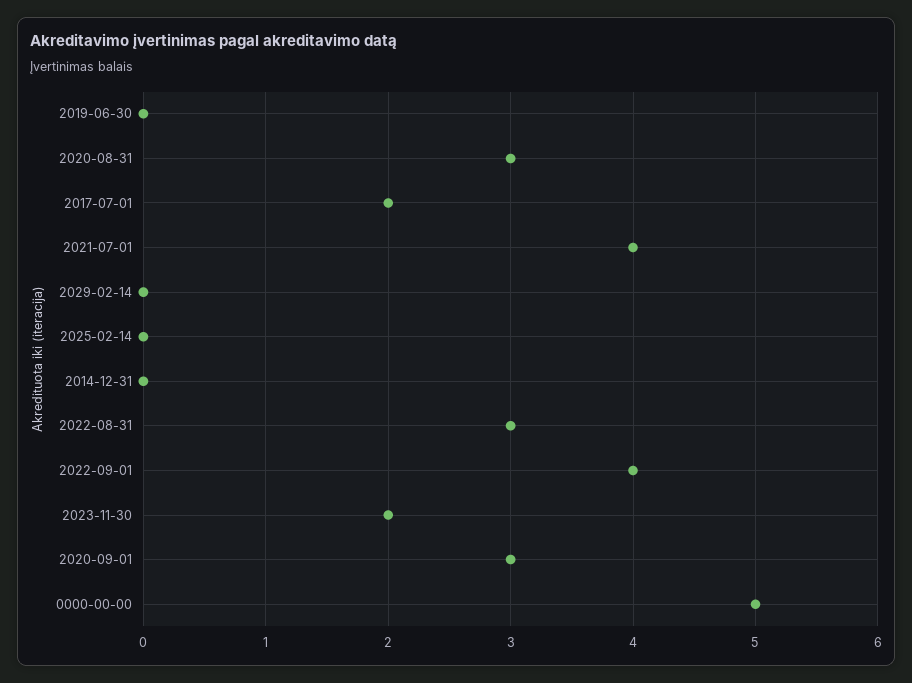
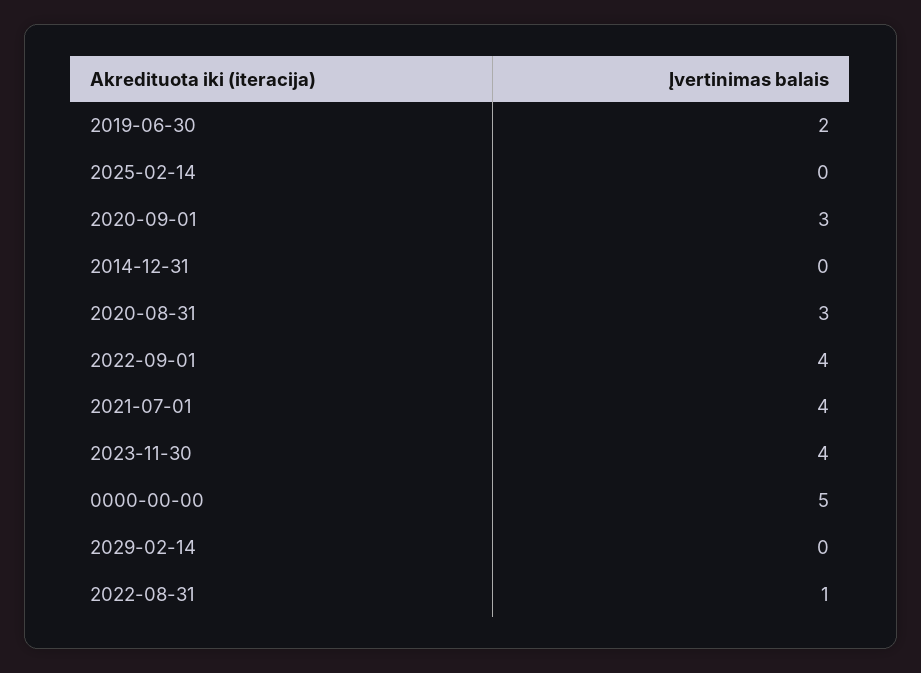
  {
-   "2019-06-30": 0,
+   "2019-06-30": 2,
    "2020-08-31": 3,
-   "2017-07-01": 2,
    "2021-07-01": 4,
    "2029-02-14": 0,
    "2025-02-14": 0,
    "2014-12-31": 0,
-   "2022-08-31": 3,
+   "2022-08-31": 1,
    "2022-09-01": 4,
-   "2023-11-30": 2,
+   "2023-11-30": 4,
    "2020-09-01": 3,
    "0000-00-00": 5
  }

